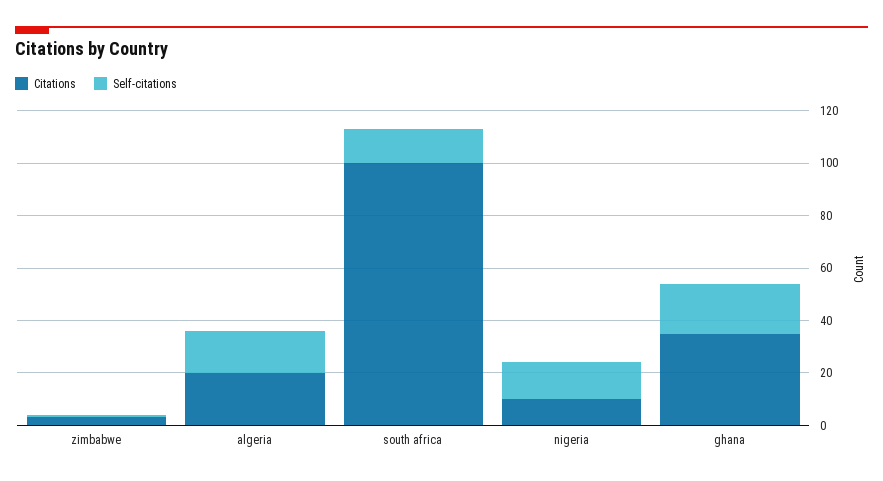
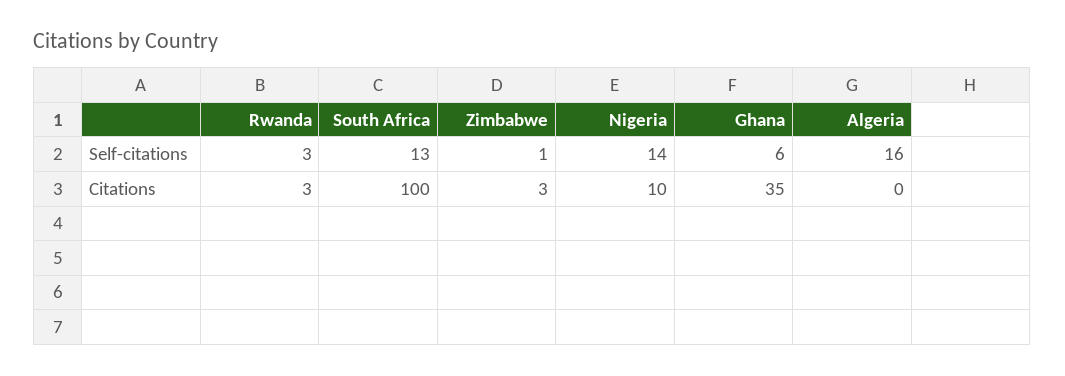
  {
    "Citations": {
      "zimbabwe": 3,
-     "algeria": 20,
+     "algeria": 0,
      "south africa": 100,
      "nigeria": 10,
-     "ghana": 35
+     "ghana": 35,
+     "Rwanda": 3
    },
    "Self-citations": {
      "zimbabwe": 1,
      "algeria": 16,
      "south africa": 13,
      "nigeria": 14,
-     "ghana": 20
+     "ghana": 6,
+     "Rwanda": 3
    }
  }

